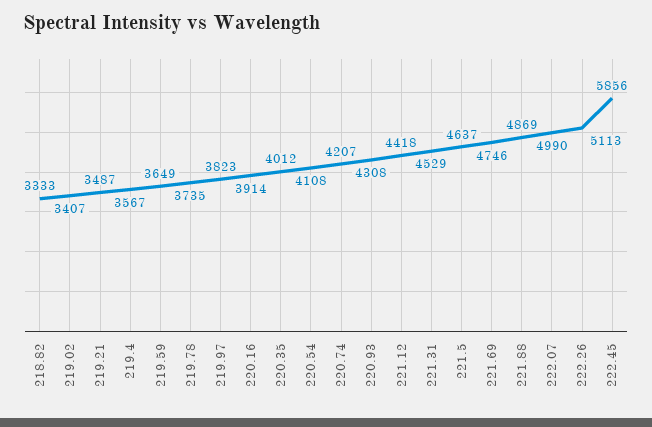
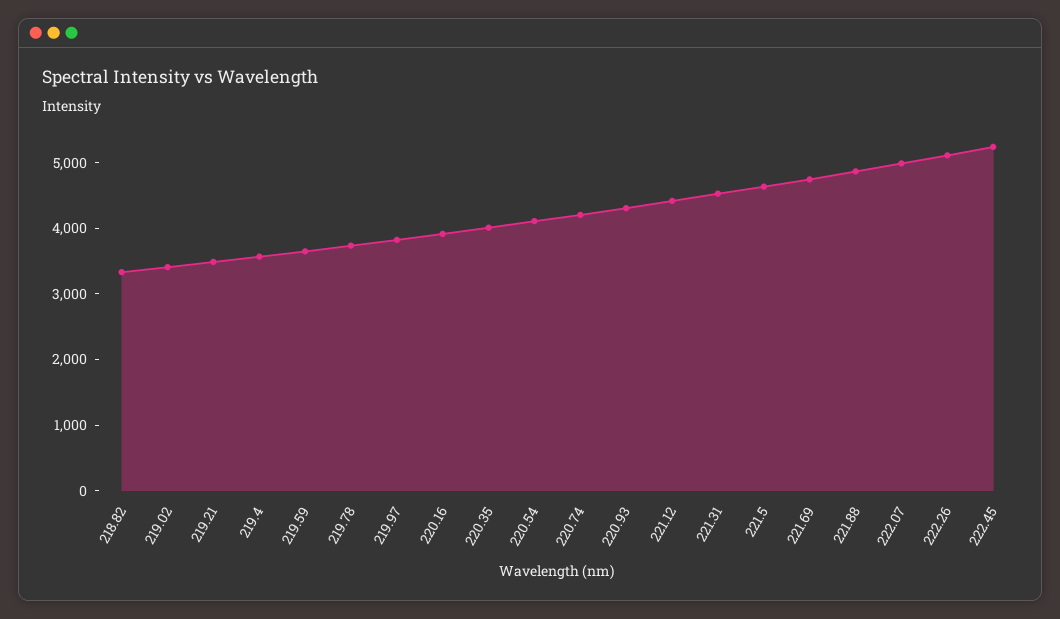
  {
    "218.82": 3333,
    "219.02": 3407,
    "219.21": 3487,
    "219.4": 3567,
    "219.59": 3649,
    "219.78": 3735,
    "219.97": 3823,
    "220.16": 3914,
    "220.35": 4012,
    "220.54": 4108,
    "220.74": 4207,
    "220.93": 4308,
    "221.12": 4418,
    "221.31": 4529,
    "221.5": 4637,
    "221.69": 4746,
    "221.88": 4869,
    "222.07": 4990,
    "222.26": 5113,
-   "222.45": 5856
+   "222.45": 5200
  }

